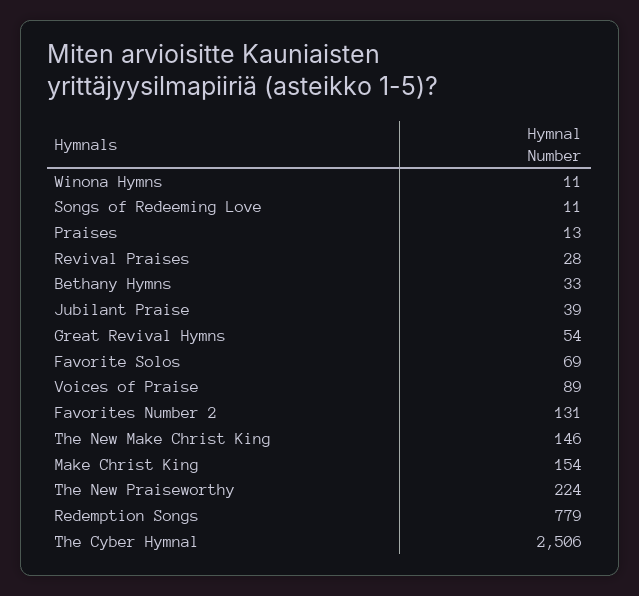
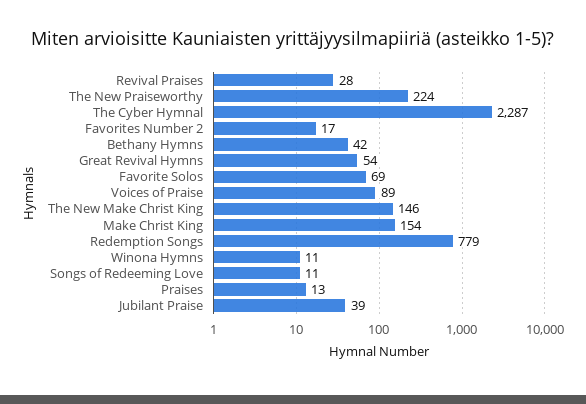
  {
    "Winona Hymns": 11,
    "Songs of Redeeming Love": 11,
    "Praises": 13,
    "Revival Praises": 28,
-   "Bethany Hymns": 33,
+   "Bethany Hymns": 42,
    "Jubilant Praise": 39,
    "Great Revival Hymns": 54,
    "Favorite Solos": 69,
    "Voices of Praise": 89,
-   "Favorites Number 2": 131,
+   "Favorites Number 2": 17,
    "The New Make Christ King": 146,
    "Make Christ King": 154,
    "The New Praiseworthy": 224,
    "Redemption Songs": 779,
-   "The Cyber Hymnal": 2506
+   "The Cyber Hymnal": 2287
  }

